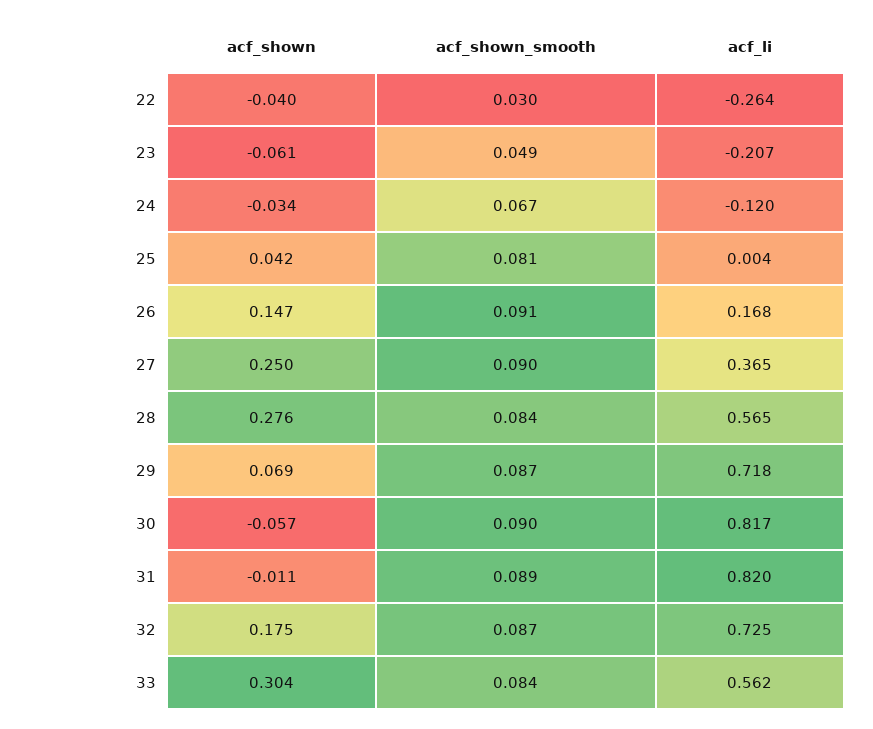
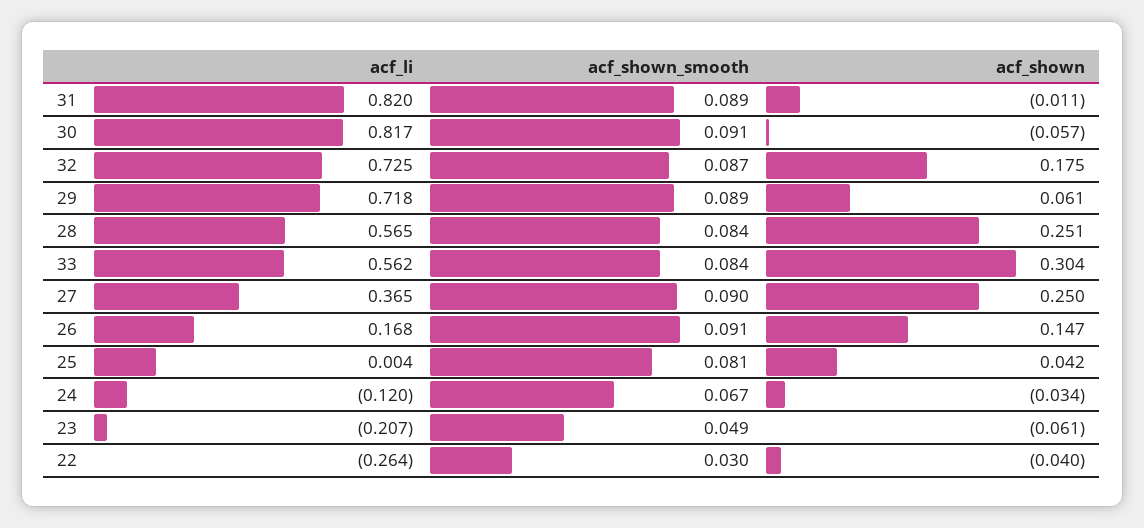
  {
    "acf_shown": {
      "22": -0.04,
      "23": -0.061,
      "24": -0.034,
      "25": 0.042,
      "26": 0.147,
      "27": 0.25,
-     "28": 0.276,
+     "28": 0.251,
-     "29": 0.069,
+     "29": 0.061,
      "30": -0.057,
      "31": -0.011,
      "32": 0.175,
      "33": 0.304
    },
    "acf_shown_smooth": {
      "22": 0.03,
      "23": 0.049,
      "24": 0.067,
      "25": 0.081,
      "26": 0.091,
      "27": 0.09,
      "28": 0.084,
-     "29": 0.087,
+     "29": 0.089,
-     "30": 0.09,
+     "30": 0.091,
      "31": 0.089,
      "32": 0.087,
      "33": 0.084
    },
    "acf_li": {
      "22": -0.264,
      "23": -0.207,
      "24": -0.12,
      "25": 0.004,
      "26": 0.168,
      "27": 0.365,
      "28": 0.565,
      "29": 0.718,
      "30": 0.817,
      "31": 0.82,
      "32": 0.725,
      "33": 0.562
    }
  }

